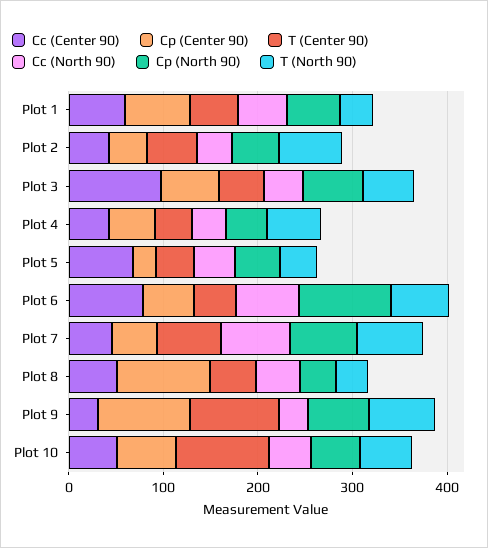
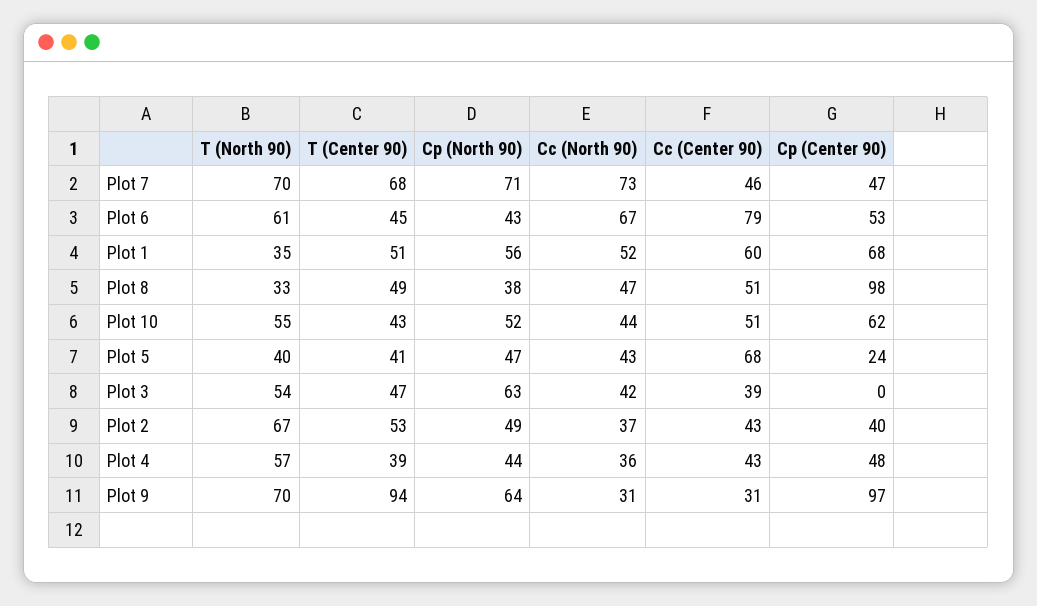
  {
    "Cc (Center 90)": {
      "Plot 1": 60,
      "Plot 2": 43,
-     "Plot 3": 100,
+     "Plot 3": 39,
      "Plot 4": 43,
      "Plot 5": 68,
      "Plot 6": 79,
      "Plot 7": 46,
      "Plot 8": 51,
      "Plot 9": 31,
      "Plot 10": 51
    },
    "Cp (Center 90)": {
      "Plot 1": 68,
      "Plot 2": 40,
-     "Plot 3": 60,
+     "Plot 3": 0,
      "Plot 4": 48,
      "Plot 5": 24,
      "Plot 6": 53,
      "Plot 7": 47,
      "Plot 8": 98,
      "Plot 9": 97,
      "Plot 10": 62
    },
    "T (Center 90)": {
      "Plot 1": 51,
      "Plot 2": 53,
      "Plot 3": 47,
      "Plot 4": 39,
      "Plot 5": 41,
      "Plot 6": 45,
      "Plot 7": 68,
      "Plot 8": 49,
      "Plot 9": 94,
-     "Plot 10": 100
+     "Plot 10": 43
    },
    "Cc (North 90)": {
      "Plot 1": 52,
      "Plot 2": 37,
      "Plot 3": 42,
      "Plot 4": 36,
      "Plot 5": 43,
      "Plot 6": 67,
      "Plot 7": 73,
      "Plot 8": 47,
      "Plot 9": 31,
      "Plot 10": 44
    },
    "Cp (North 90)": {
      "Plot 1": 56,
      "Plot 2": 49,
      "Plot 3": 63,
      "Plot 4": 44,
      "Plot 5": 47,
-     "Plot 6": 100,
+     "Plot 6": 43,
      "Plot 7": 71,
      "Plot 8": 38,
      "Plot 9": 64,
      "Plot 10": 52
    },
    "T (North 90)": {
      "Plot 1": 35,
      "Plot 2": 67,
      "Plot 3": 54,
      "Plot 4": 57,
      "Plot 5": 40,
      "Plot 6": 61,
      "Plot 7": 70,
      "Plot 8": 33,
      "Plot 9": 70,
      "Plot 10": 55
    }
  }

